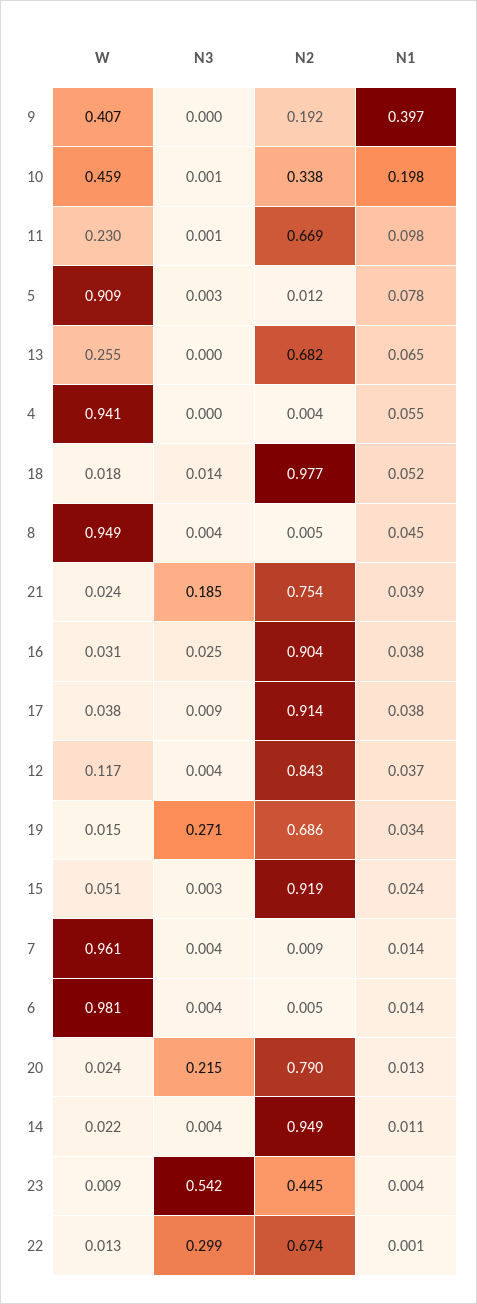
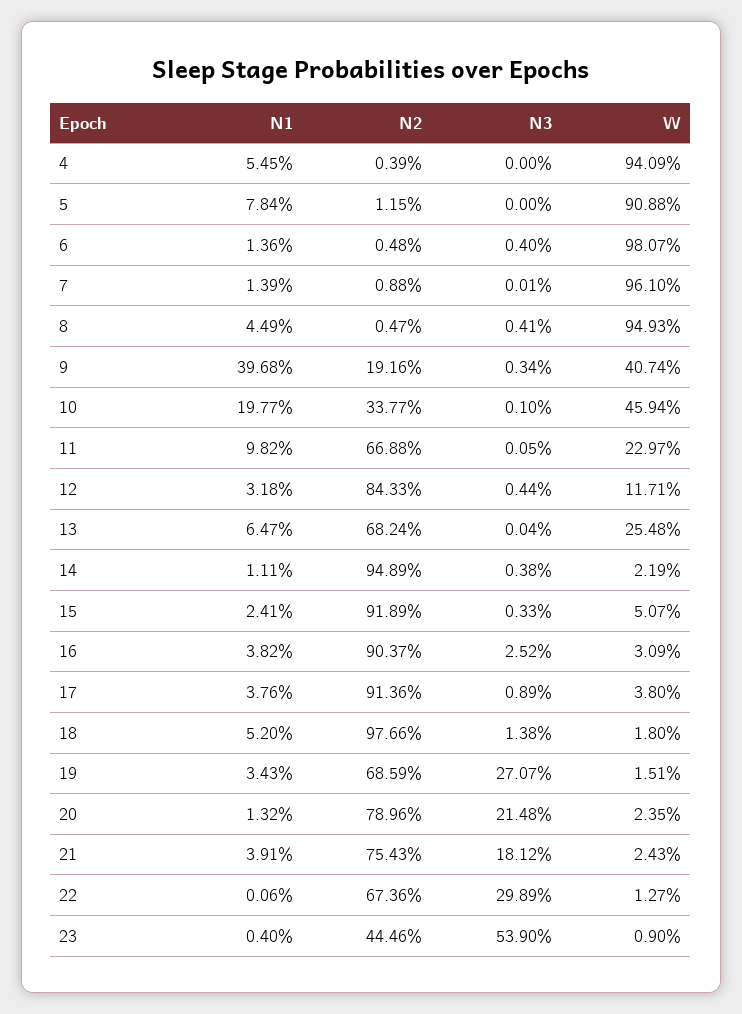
  {
    "W": {
      "9": 0.4074,
      "10": 0.4594,
      "11": 0.2297,
      "5": 0.9088,
      "13": 0.2548,
      "4": 0.9409,
      "18": 0.018,
      "8": 0.9493,
      "21": 0.0243,
      "16": 0.0309,
      "17": 0.038,
      "12": 0.1171,
      "19": 0.0151,
      "15": 0.0507,
      "7": 0.961,
      "6": 0.9807,
      "20": 0.0235,
      "14": 0.0219,
      "23": 0.009,
      "22": 0.0127
    },
    "N3": {
-     "9": 0,
+     "9": 0.0034,
      "10": 0.001,
      "11": 0.0005,
-     "5": 0.003,
+     "5": 0,
      "13": 0.0004,
      "4": 0,
      "18": 0.0138,
      "8": 0.0041,
-     "21": 0.185,
+     "21": 0.1812,
      "16": 0.0252,
      "17": 0.0089,
      "12": 0.0044,
      "19": 0.2707,
      "15": 0.0033,
-     "7": 0.004,
+     "7": 0.0001,
      "6": 0.004,
      "20": 0.2148,
      "14": 0.0038,
-     "23": 0.542,
+     "23": 0.539,
      "22": 0.2989
    },
    "N2": {
      "9": 0.1916,
      "10": 0.3377,
      "11": 0.6688,
      "5": 0.0115,
      "13": 0.6824,
      "4": 0.0039,
      "18": 0.9766,
      "8": 0.0047,
      "21": 0.7543,
      "16": 0.9037,
      "17": 0.9136,
      "12": 0.8433,
      "19": 0.6859,
      "15": 0.9189,
      "7": 0.0088,
      "6": 0.0048,
      "20": 0.7896,
      "14": 0.9489,
      "23": 0.4446,
      "22": 0.6736
    },
    "N1": {
      "9": 0.3968,
      "10": 0.1977,
      "11": 0.0982,
      "5": 0.0784,
      "13": 0.0647,
      "4": 0.0545,
      "18": 0.052,
      "8": 0.0449,
      "21": 0.0391,
      "16": 0.0382,
      "17": 0.0376,
-     "12": 0.037,
+     "12": 0.0318,
      "19": 0.0343,
      "15": 0.0241,
      "7": 0.0139,
      "6": 0.0136,
      "20": 0.0132,
      "14": 0.0111,
      "23": 0.004,
      "22": 0.0006
    }
  }

